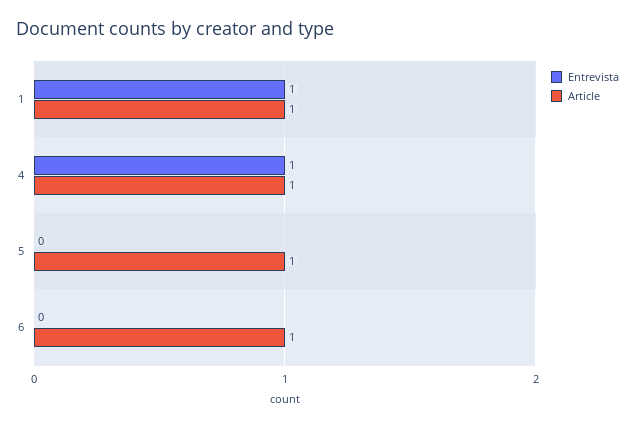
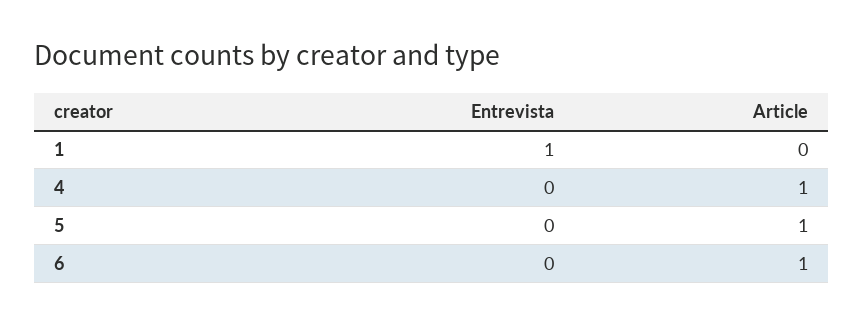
  {
    "Entrevista": {
      "1": 1,
-     "4": 1,
+     "4": 0,
      "5": 0,
      "6": 0
    },
    "Article": {
-     "1": 1,
+     "1": 0,
      "4": 1,
      "5": 1,
      "6": 1
    }
  }

